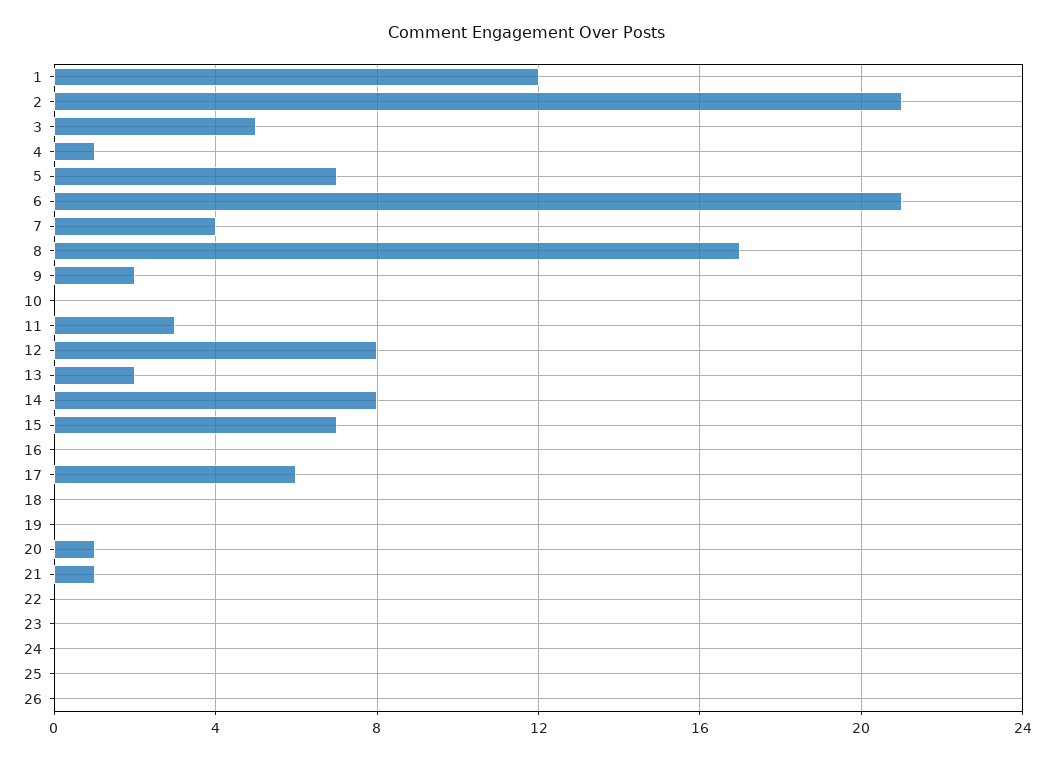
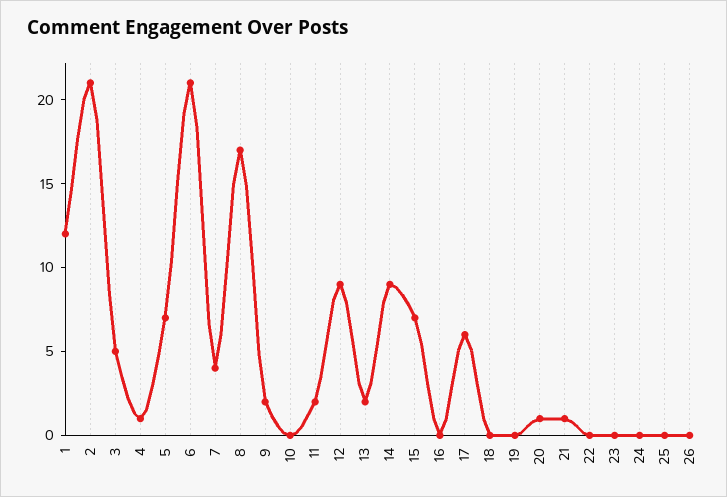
  {
    "1": 12,
    "2": 21,
    "3": 5,
    "4": 1,
    "5": 7,
    "6": 21,
    "7": 4,
    "8": 17,
    "9": 2,
    "10": 0,
-   "11": 3,
+   "11": 2,
-   "12": 8,
+   "12": 9,
    "13": 2,
-   "14": 8,
+   "14": 9,
    "15": 7,
    "16": 0,
    "17": 6,
    "18": 0,
    "19": 0,
    "20": 1,
    "21": 1,
    "22": 0,
    "23": 0,
    "24": 0,
    "25": 0,
    "26": 0
  }

